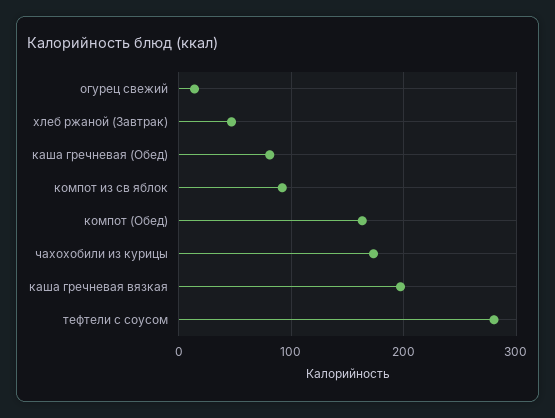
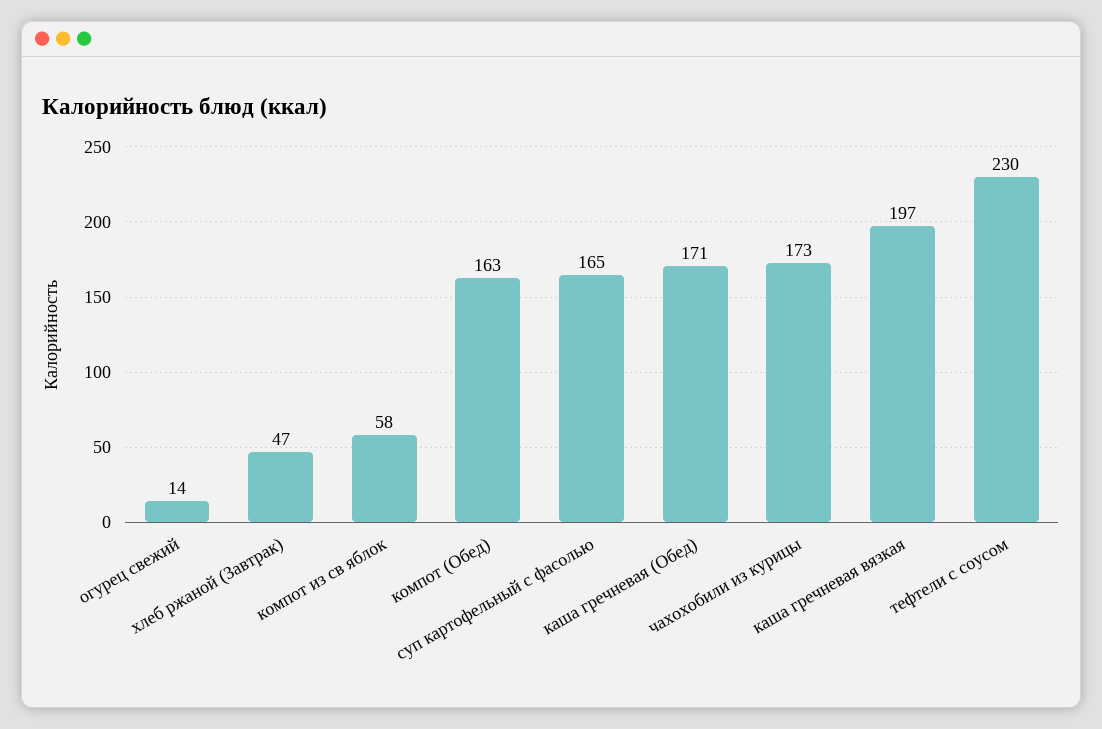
  {
    "огурец свежий": 14,
    "хлеб ржаной (Завтрак)": 47,
-   "каша гречневая (Обед)": 80,
+   "каша гречневая (Обед)": 171,
-   "компот из св яблок": 90,
+   "компот из св яблок": 58,
    "компот (Обед)": 163,
    "чахохобили из курицы": 173,
    "каша гречневая вязкая": 197,
-   "тефтели с соусом": 280
+   "тефтели с соусом": 230,
+   "суп картофельный с фасолью": 165
  }

